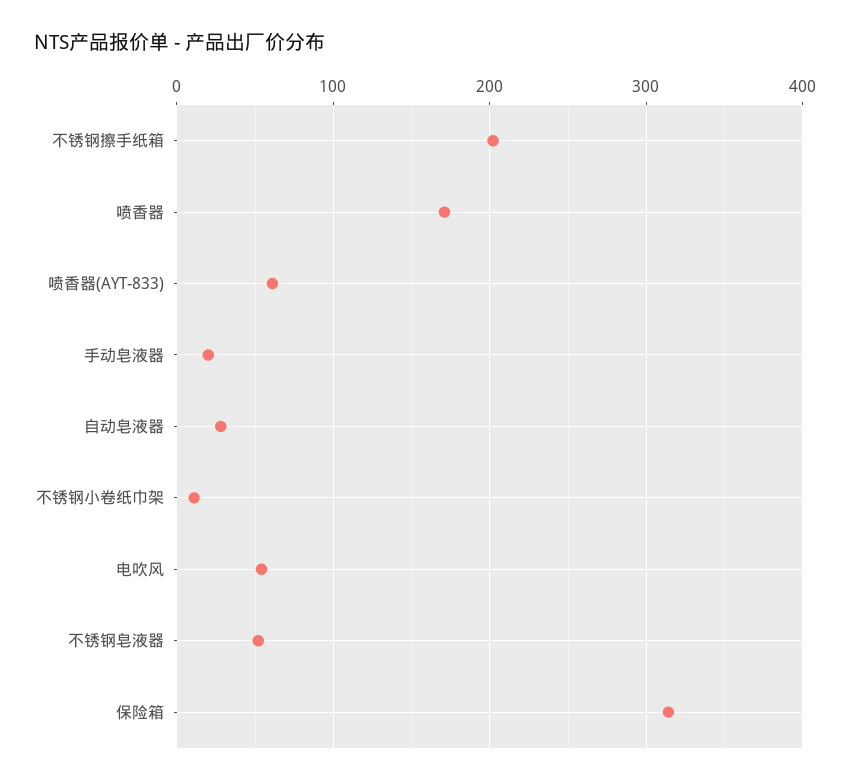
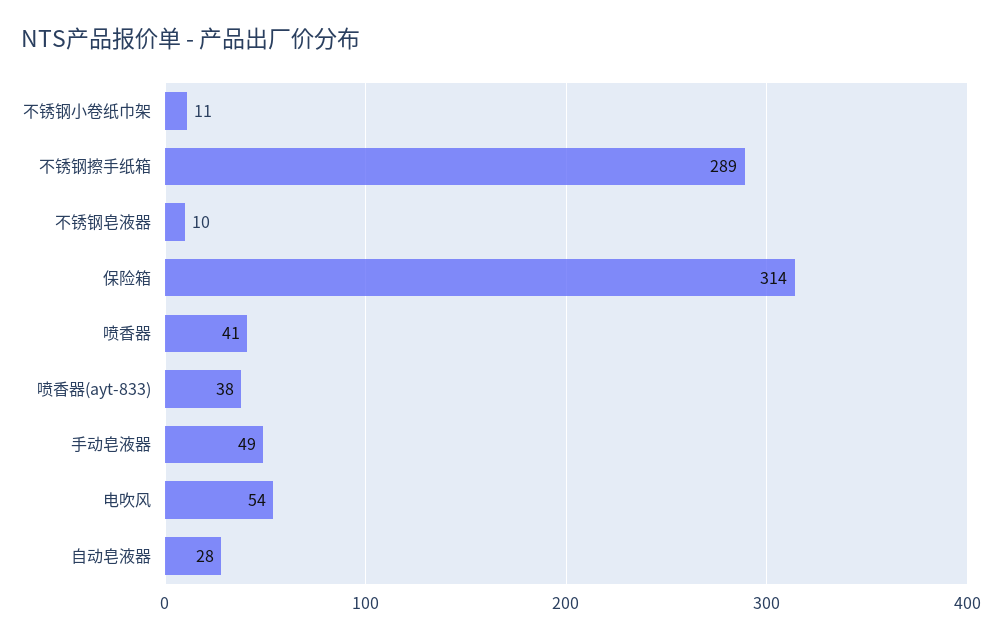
  {
-   "不锈钢擦手纸箱": 200,
+   "不锈钢擦手纸箱": 289,
-   "喷香器": 170,
+   "喷香器": 41,
-   "喷香器(AYT-833)": 60,
+   "喷香器(AYT-833)": 38,
-   "手动皂液器": 20,
+   "手动皂液器": 49,
    "自动皂液器": 28,
    "不锈钢小卷纸巾架": 11,
    "电吹风": 54,
-   "不锈钢皂液器": 50,
+   "不锈钢皂液器": 10,
    "保险箱": 314
  }

